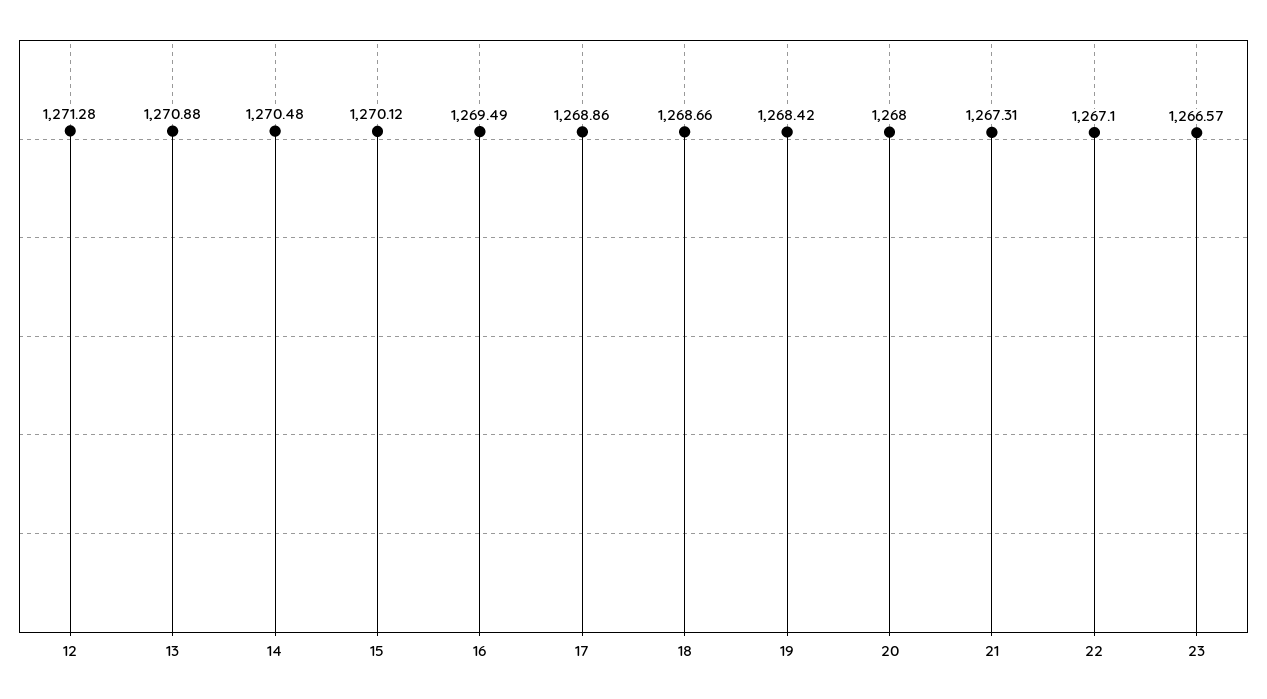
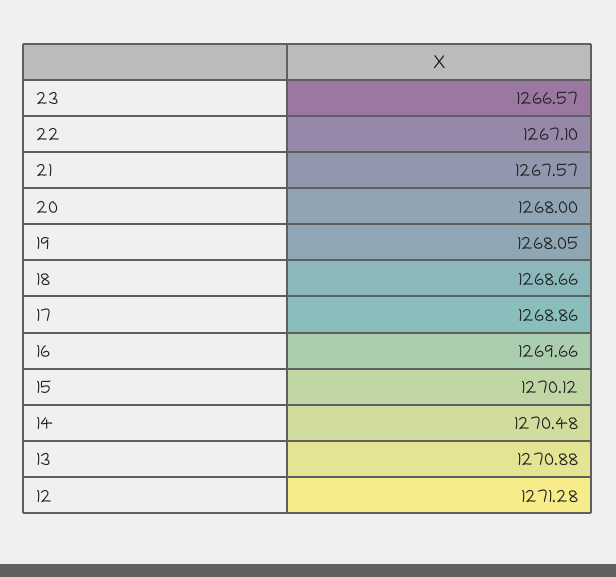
  {
    "12": 1271.28,
    "13": 1270.88,
    "14": 1270.48,
    "15": 1270.12,
-   "16": 1269.49,
+   "16": 1269.66,
    "17": 1268.86,
    "18": 1268.66,
-   "19": 1268.42,
+   "19": 1268.05,
    "20": 1268,
-   "21": 1267.31,
+   "21": 1267.57,
    "22": 1267.1,
    "23": 1266.57
  }

